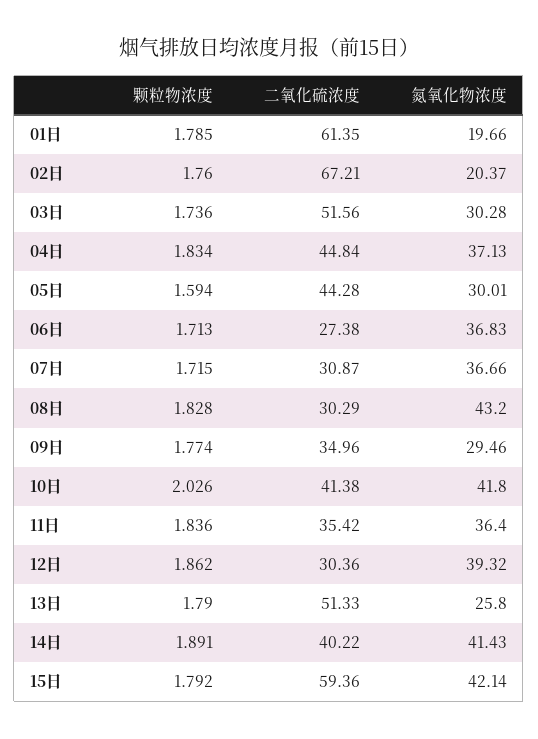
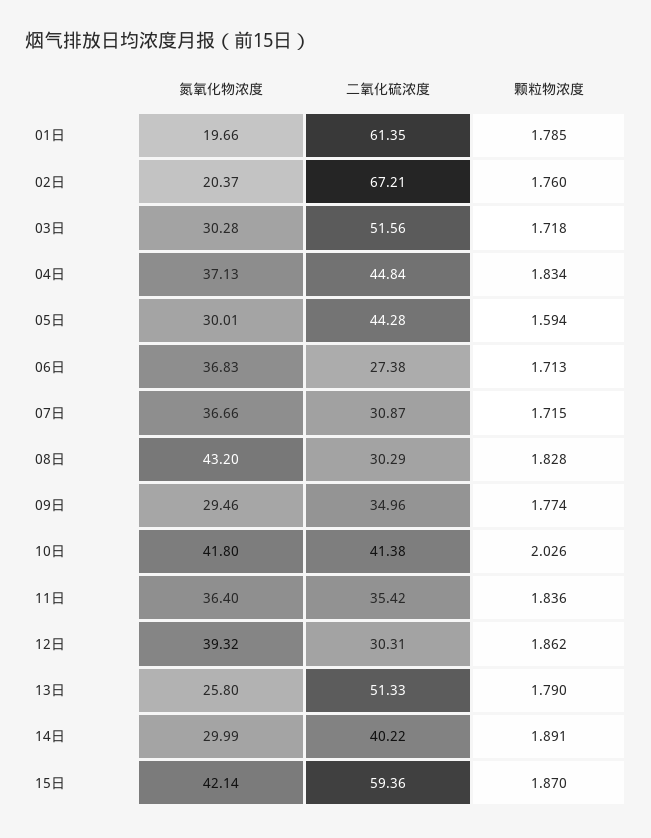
  {
    "颗粒物浓度": {
      "01日": 1.785,
      "02日": 1.76,
-     "03日": 1.736,
+     "03日": 1.718,
      "04日": 1.834,
      "05日": 1.594,
      "06日": 1.713,
      "07日": 1.715,
      "08日": 1.828,
      "09日": 1.774,
      "10日": 2.026,
      "11日": 1.836,
      "12日": 1.862,
      "13日": 1.79,
      "14日": 1.891,
-     "15日": 1.792
+     "15日": 1.87
    },
    "二氧化硫浓度": {
      "01日": 61.35,
      "02日": 67.21,
      "03日": 51.56,
      "04日": 44.84,
      "05日": 44.28,
      "06日": 27.38,
      "07日": 30.87,
      "08日": 30.29,
      "09日": 34.96,
      "10日": 41.38,
      "11日": 35.42,
-     "12日": 30.36,
+     "12日": 30.31,
      "13日": 51.33,
      "14日": 40.22,
      "15日": 59.36
    },
    "氮氧化物浓度": {
      "01日": 19.66,
      "02日": 20.37,
      "03日": 30.28,
      "04日": 37.13,
      "05日": 30.01,
      "06日": 36.83,
      "07日": 36.66,
      "08日": 43.2,
      "09日": 29.46,
      "10日": 41.8,
      "11日": 36.4,
      "12日": 39.32,
      "13日": 25.8,
-     "14日": 41.43,
+     "14日": 29.99,
      "15日": 42.14
    }
  }

